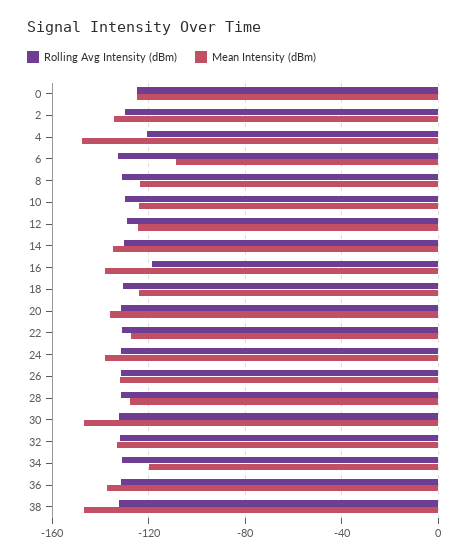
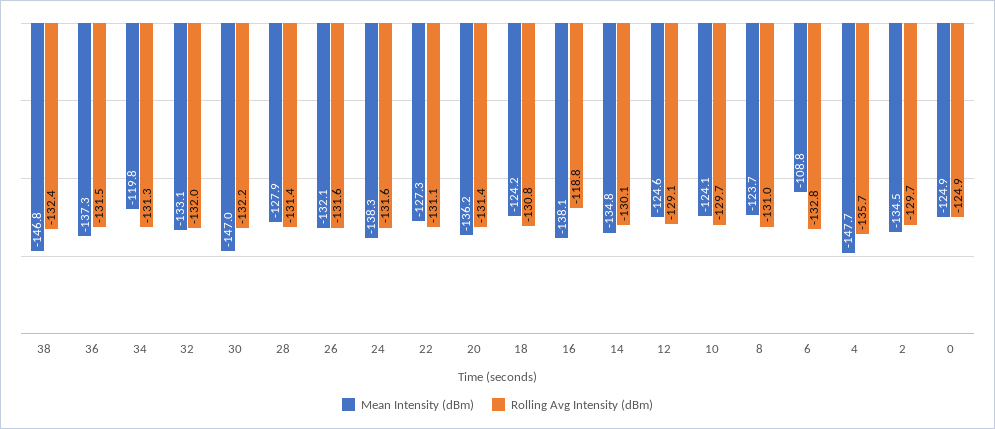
  {
    "Rolling Avg Intensity (dBm)": {
      "0": -124.9,
      "2": -129.7,
-     "4": -120,
+     "4": -135.7,
      "6": -132.8,
      "8": -131,
      "10": -129.7,
      "12": -129.1,
      "14": -130.1,
      "16": -118.8,
      "18": -130.8,
      "20": -131.4,
      "22": -131.1,
      "24": -131.6,
      "26": -131.6,
      "28": -131.4,
      "30": -132.2,
      "32": -132,
      "34": -131.3,
      "36": -131.5,
      "38": -132.4
    },
    "Mean Intensity (dBm)": {
      "0": -124.9,
      "2": -134.5,
      "4": -147.7,
      "6": -108.8,
      "8": -123.7,
      "10": -124.1,
      "12": -124.6,
      "14": -134.8,
      "16": -138.1,
      "18": -124.2,
      "20": -136.2,
      "22": -127.3,
      "24": -138.3,
      "26": -132.1,
      "28": -127.9,
      "30": -147,
      "32": -133.1,
      "34": -119.8,
      "36": -137.3,
      "38": -146.8
    }
  }

